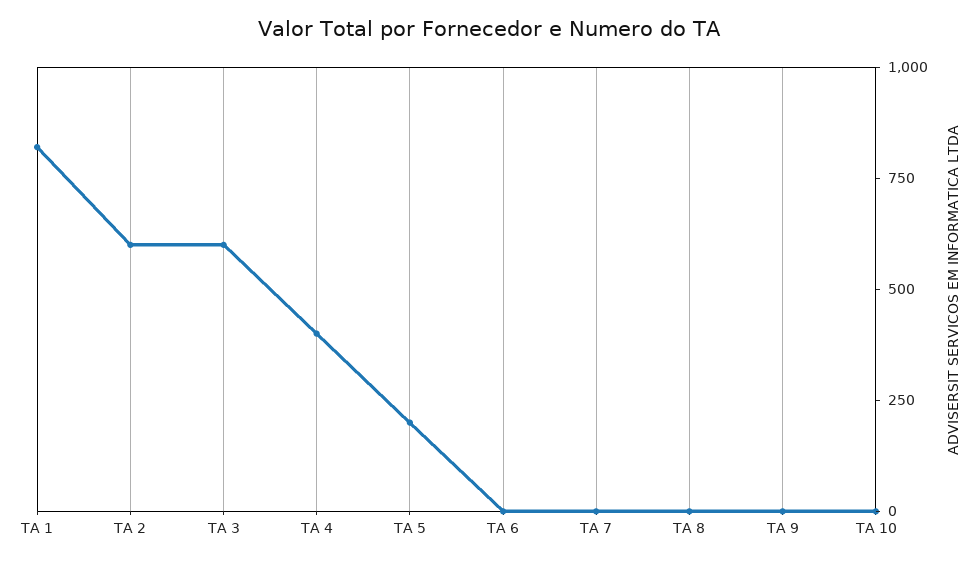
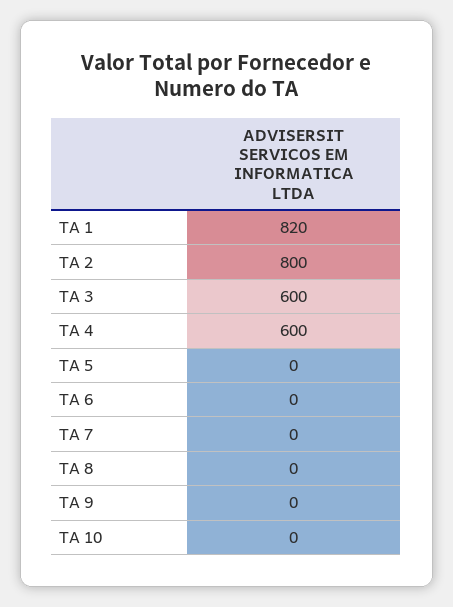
  {
    "TA 1": 820,
-   "TA 2": 600,
+   "TA 2": 800,
    "TA 3": 600,
-   "TA 4": 400,
+   "TA 4": 600,
-   "TA 5": 200,
+   "TA 5": 0,
    "TA 6": 0,
    "TA 7": 0,
    "TA 8": 0,
    "TA 9": 0,
    "TA 10": 0
  }

